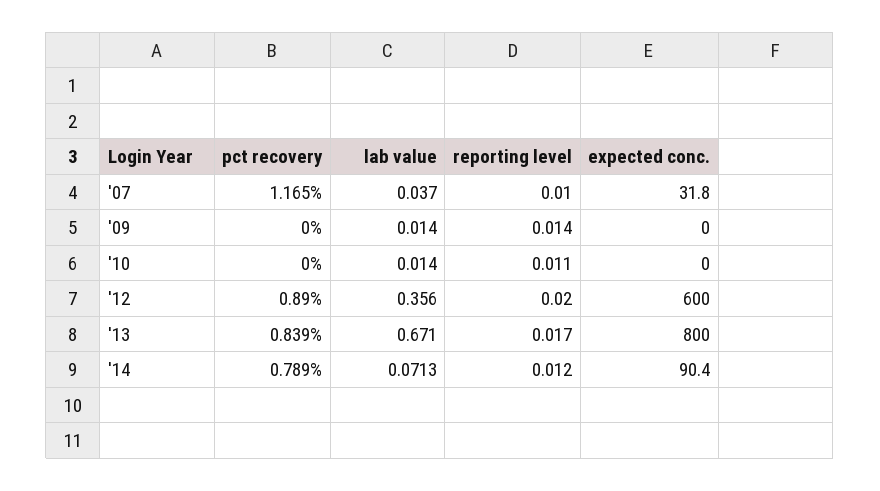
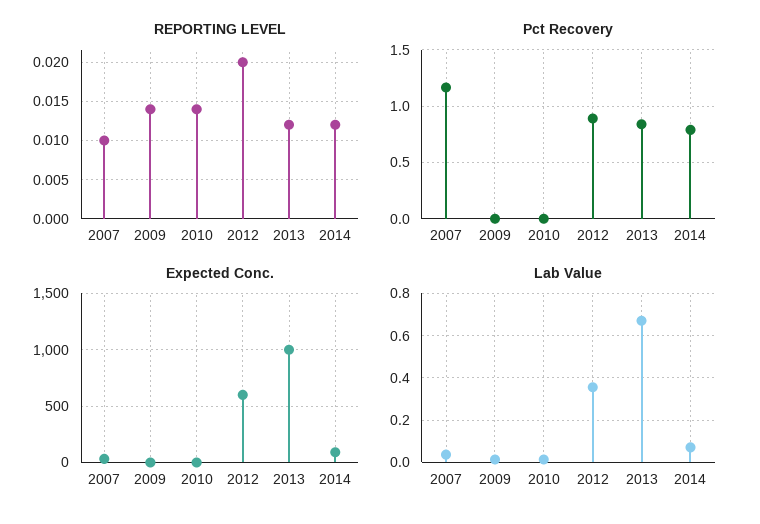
  {
    "pct recovery": {
      "'07": 1.165,
      "'09": 0,
      "'10": 0,
      "'12": 0.89,
      "'13": 0.839,
      "'14": 0.789
    },
    "lab value": {
      "'07": 0.037,
      "'09": 0.014,
      "'10": 0.014,
      "'12": 0.356,
      "'13": 0.671,
      "'14": 0.0713
    },
    "reporting level": {
      "'07": 0.01,
      "'09": 0.014,
-     "'10": 0.011,
+     "'10": 0.014,
      "'12": 0.02,
-     "'13": 0.017,
+     "'13": 0.012,
      "'14": 0.012
    },
    "expected conc.": {
      "'07": 31.8,
      "'09": 0,
      "'10": 0,
      "'12": 600,
-     "'13": 800,
+     "'13": 1000,
      "'14": 90.4
    }
  }

